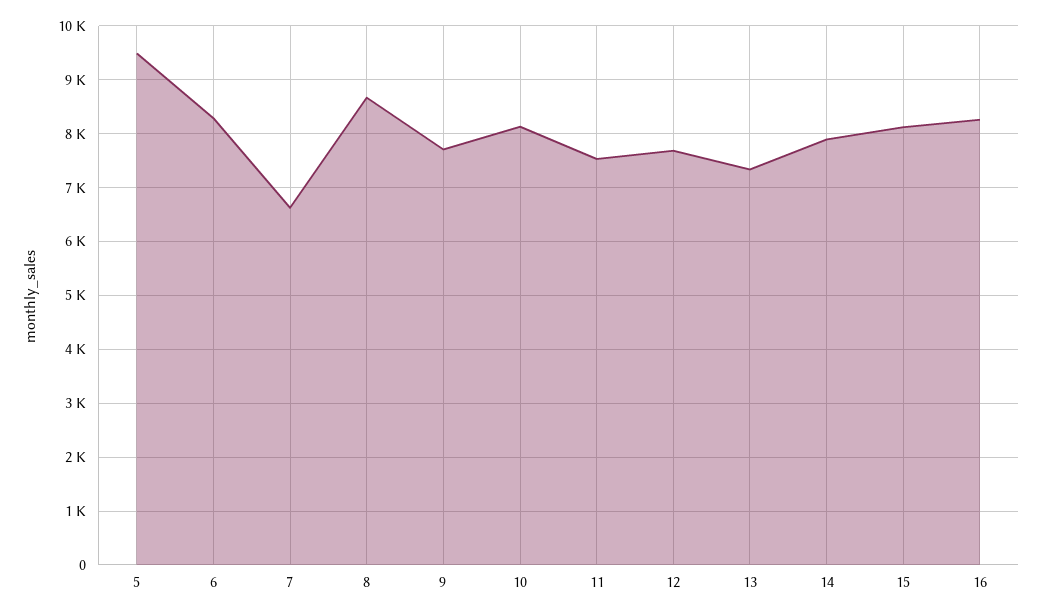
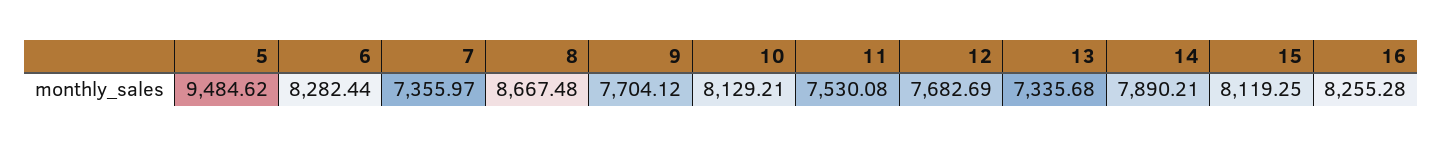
  {
    "5": 9484.62,
    "6": 8282.44,
-   "7": 6600,
+   "7": 7355.97,
    "8": 8667.48,
    "9": 7704.12,
    "10": 8129.21,
    "11": 7530.08,
    "12": 7682.69,
    "13": 7335.68,
    "14": 7890.21,
    "15": 8119.25,
    "16": 8255.28
  }

